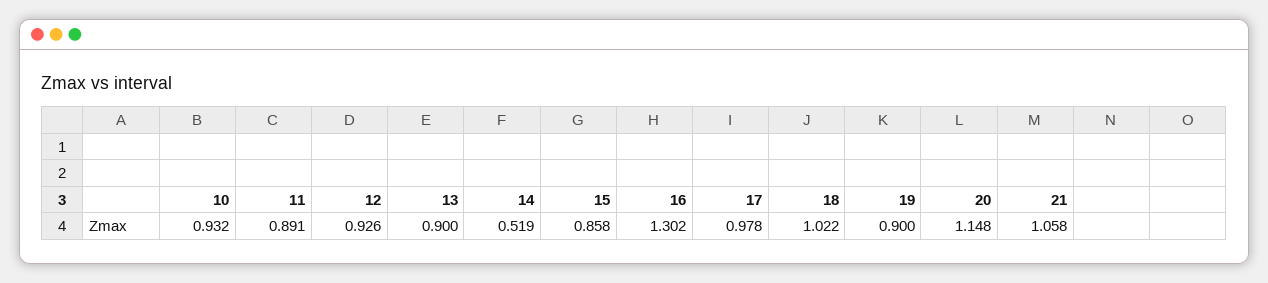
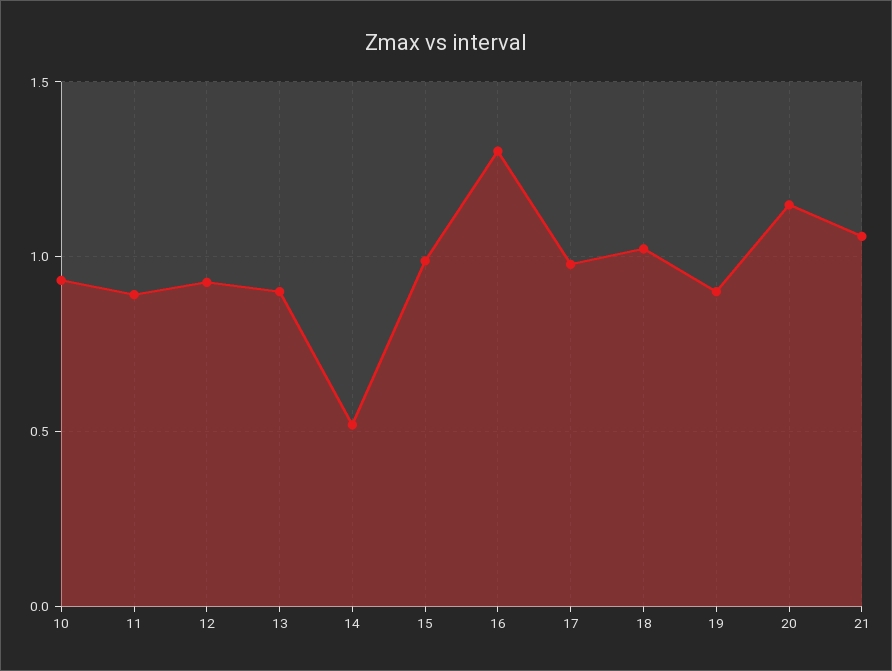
  {
    "10": 0.932,
    "11": 0.891,
    "12": 0.926,
    "13": 0.9,
    "14": 0.519,
-   "15": 0.858,
+   "15": 1,
    "16": 1.302,
    "17": 0.978,
    "18": 1.022,
    "19": 0.9,
    "20": 1.148,
    "21": 1.058
  }

